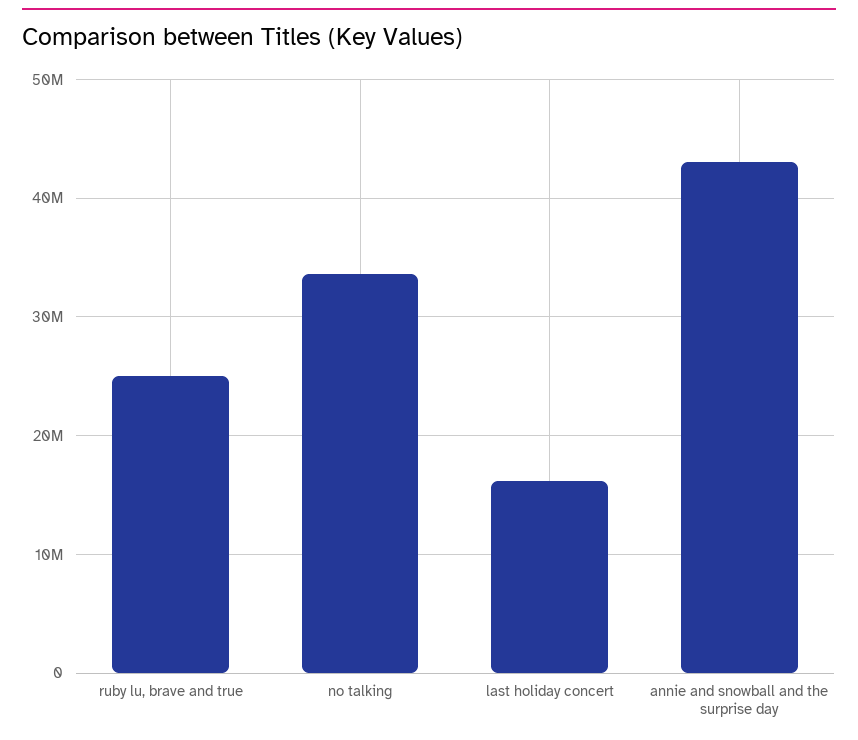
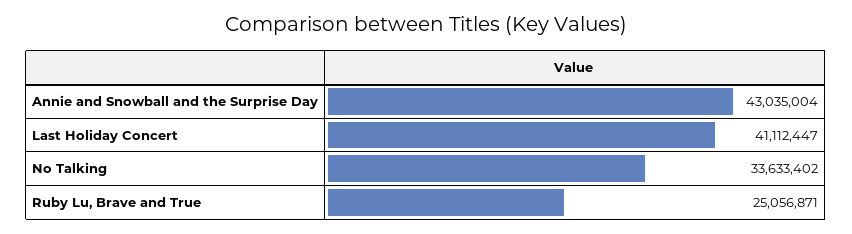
  {
    "ruby lu, brave and true": 25056871,
    "no talking": 33633402,
-   "last holiday concert": 16000000,
+   "last holiday concert": 41112447,
    "annie and snowball and the surprise day": 43035004
  }

